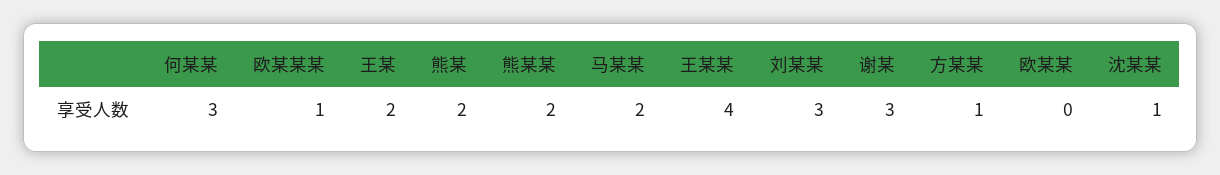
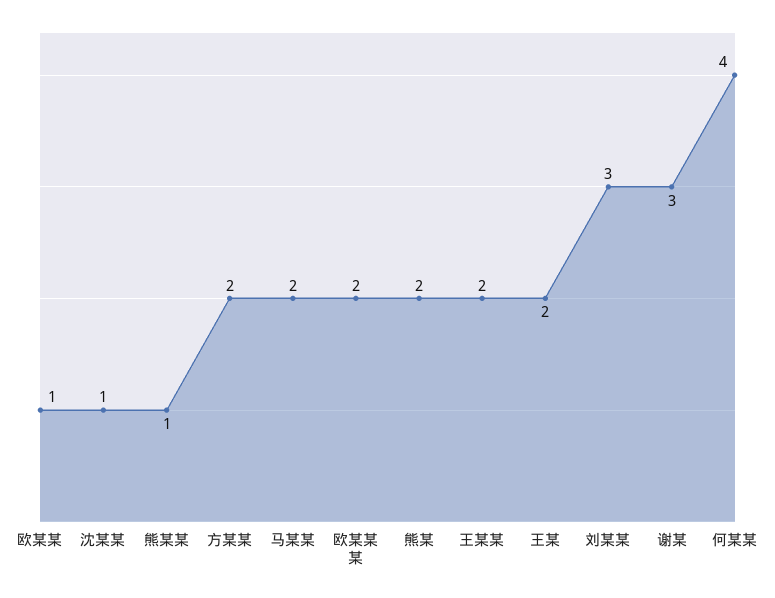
  {
-   "何某某": 3,
+   "何某某": 4,
-   "欧某某某": 1,
+   "欧某某某": 2,
    "王某": 2,
    "熊某": 2,
-   "熊某某": 2,
+   "熊某某": 1,
    "马某某": 2,
-   "王某某": 4,
+   "王某某": 2,
    "刘某某": 3,
    "谢某": 3,
-   "方某某": 1,
+   "方某某": 2,
-   "欧某某": 0,
+   "欧某某": 1,
    "沈某某": 1
  }

